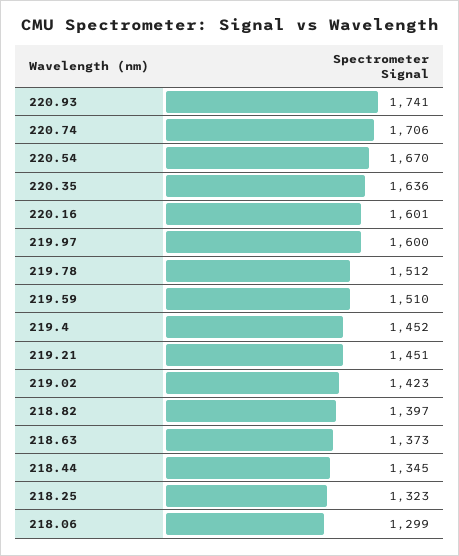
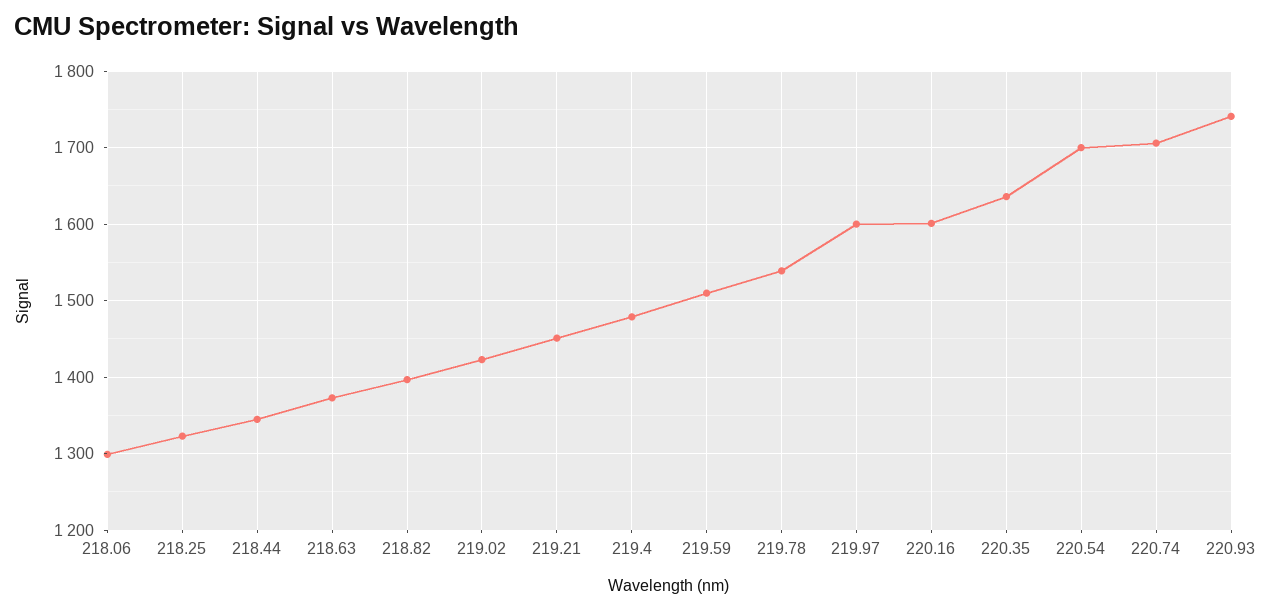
  {
    "220.93": 1741,
    "220.74": 1706,
-   "220.54": 1670,
+   "220.54": 1700,
    "220.35": 1636,
    "220.16": 1601,
    "219.97": 1600,
-   "219.78": 1512,
+   "219.78": 1540,
    "219.59": 1510,
-   "219.4": 1452,
+   "219.4": 1480,
    "219.21": 1451,
    "219.02": 1423,
    "218.82": 1397,
    "218.63": 1373,
    "218.44": 1345,
    "218.25": 1323,
    "218.06": 1299
  }

